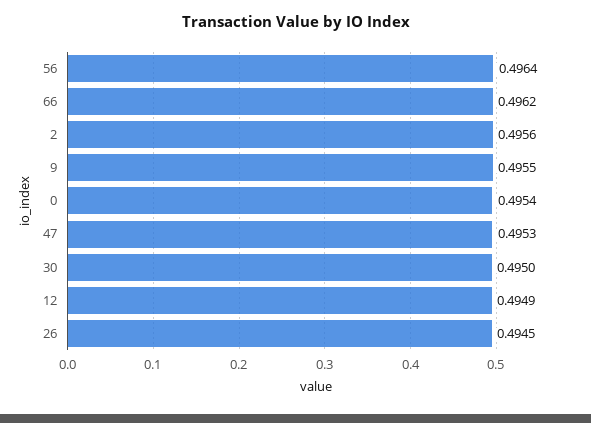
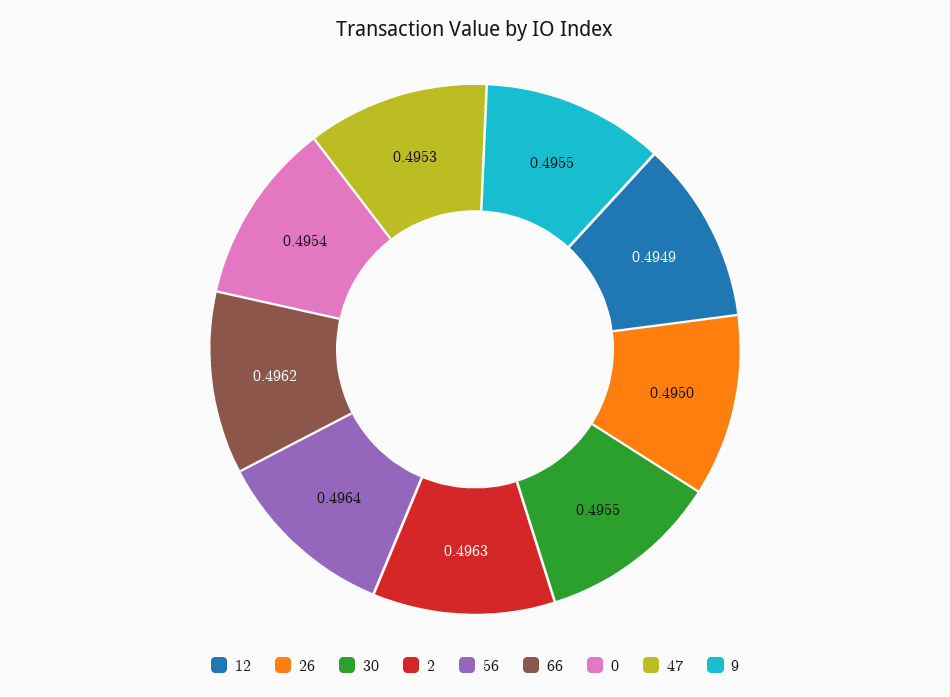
  {
    "56": 0.4964,
    "66": 0.4962,
-   "2": 0.4956,
+   "2": 0.4963,
    "9": 0.4955,
    "0": 0.4954,
    "47": 0.4953,
-   "30": 0.495,
+   "30": 0.4955,
    "12": 0.4949,
-   "26": 0.4945
+   "26": 0.495
  }

